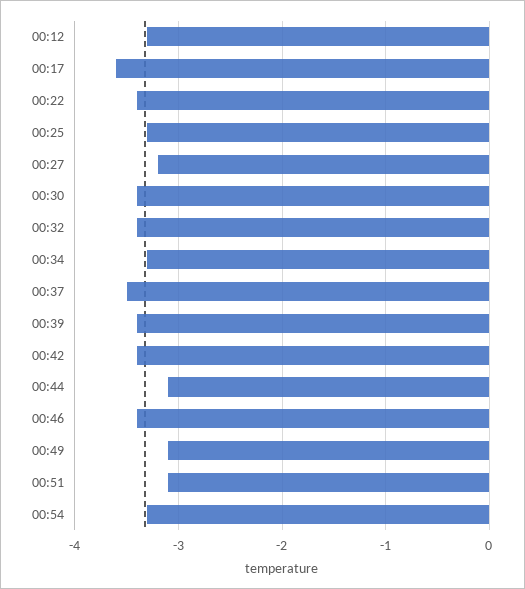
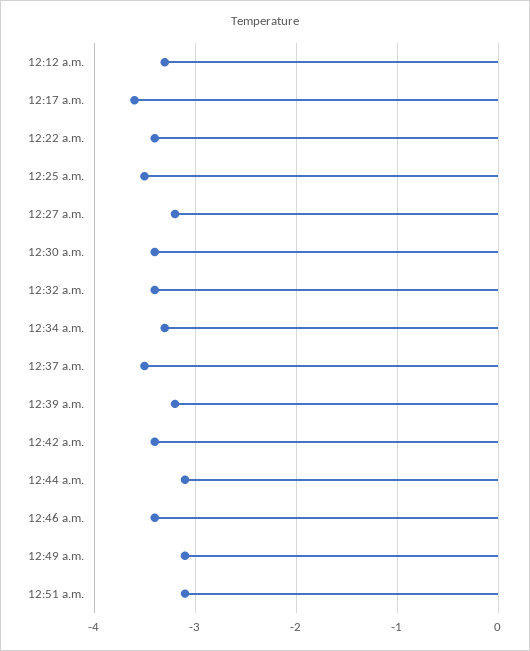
  {
    "00:12": -3.3,
    "00:17": -3.6,
    "00:22": -3.4,
-   "00:25": -3.3,
+   "00:25": -3.5,
    "00:27": -3.2,
    "00:30": -3.4,
    "00:32": -3.4,
    "00:34": -3.3,
    "00:37": -3.5,
-   "00:39": -3.4,
+   "00:39": -3.2,
    "00:42": -3.4,
    "00:44": -3.1,
    "00:46": -3.4,
    "00:49": -3.1,
-   "00:51": -3.1,
+   "00:51": -3.1
-   "00:54": -3.3
  }

